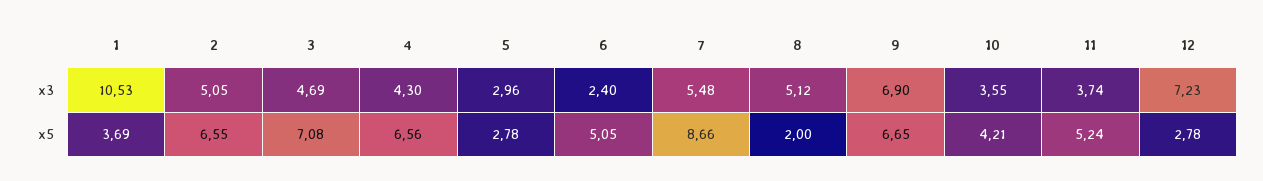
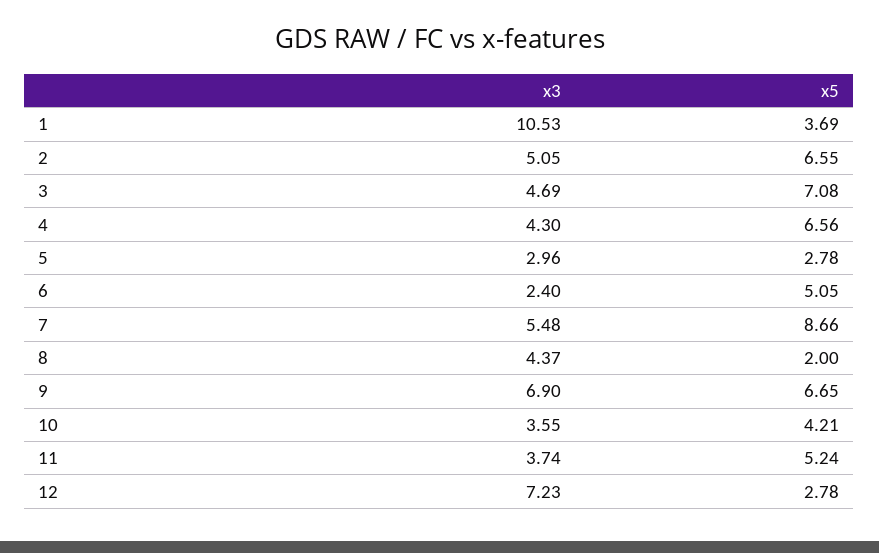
  {
    "1": {
      "x3": 10.53,
      "x5": 3.69
    },
    "2": {
      "x3": 5.05,
      "x5": 6.55
    },
    "3": {
      "x3": 4.69,
      "x5": 7.08
    },
    "4": {
      "x3": 4.3,
      "x5": 6.56
    },
    "5": {
      "x3": 2.96,
      "x5": 2.78
    },
    "6": {
      "x3": 2.4,
      "x5": 5.05
    },
    "7": {
      "x3": 5.48,
      "x5": 8.66
    },
    "8": {
-     "x3": 5.12,
+     "x3": 4.37,
      "x5": 2
    },
    "9": {
      "x3": 6.9,
      "x5": 6.65
    },
    "10": {
      "x3": 3.55,
      "x5": 4.21
    },
    "11": {
      "x3": 3.74,
      "x5": 5.24
    },
    "12": {
      "x3": 7.23,
      "x5": 2.78
    }
  }

